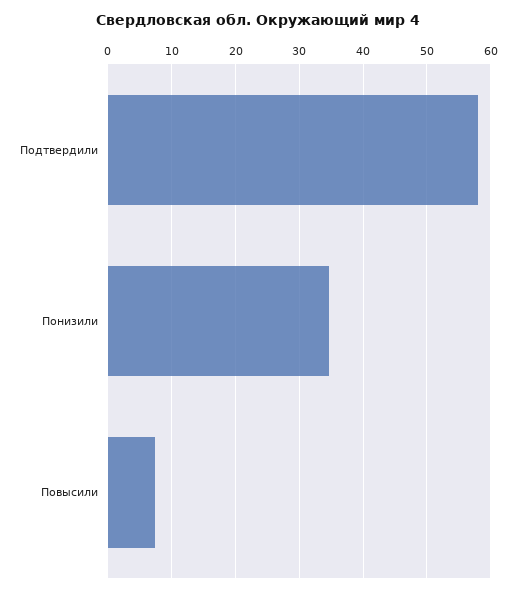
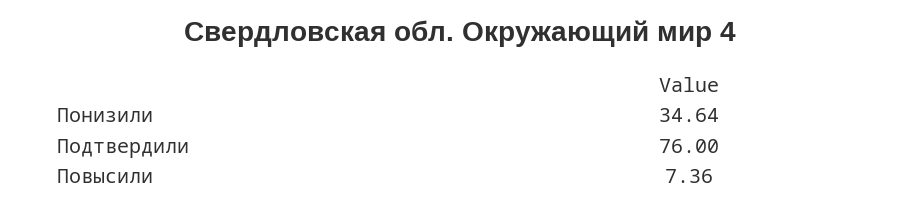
  {
-   "Подтвердили": 58,
+   "Подтвердили": 76,
    "Понизили": 34.64,
    "Повысили": 7.36
  }

